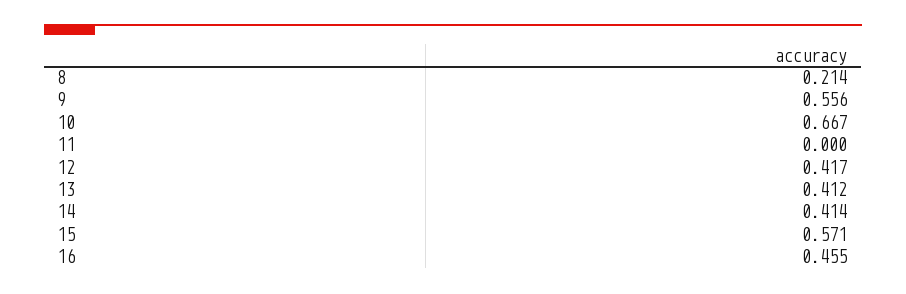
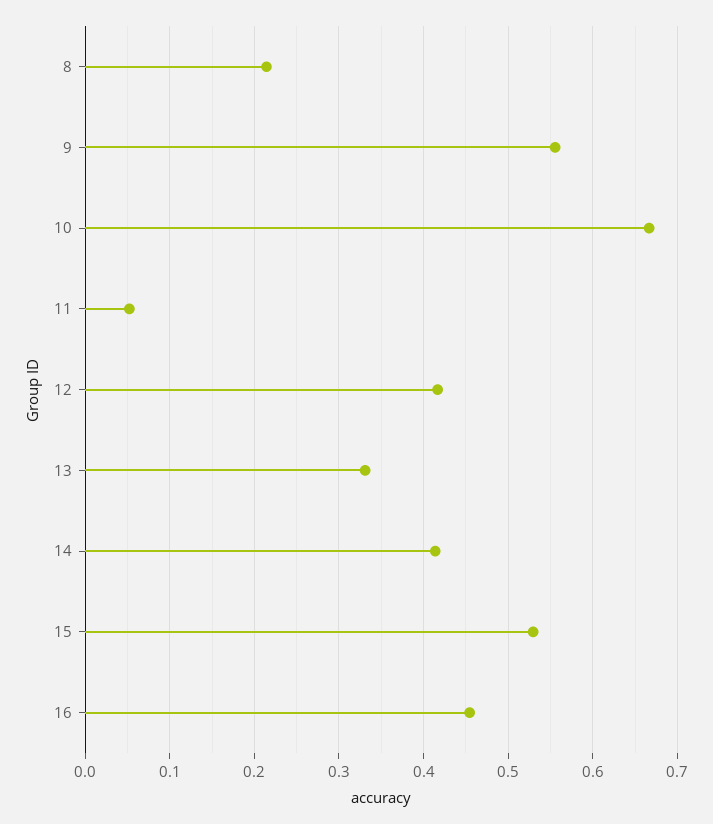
  {
    "8": 0.214,
    "9": 0.556,
    "10": 0.667,
-   "11": 0,
+   "11": 0.05,
    "12": 0.417,
-   "13": 0.412,
+   "13": 0.33,
    "14": 0.414,
-   "15": 0.571,
+   "15": 0.53,
    "16": 0.455
  }

